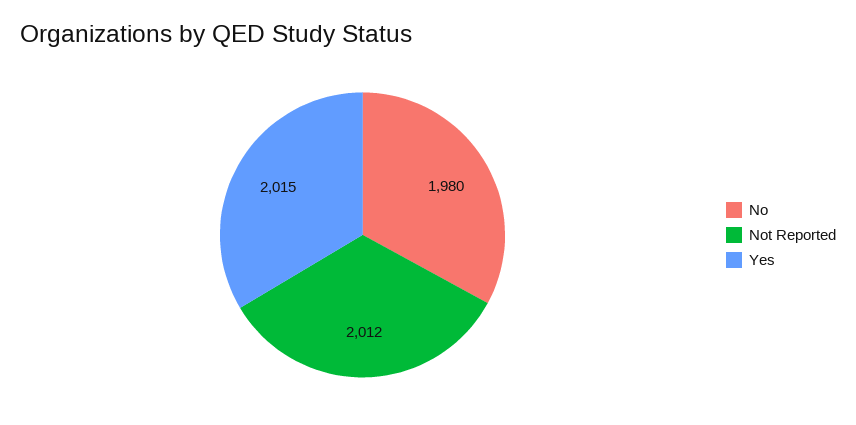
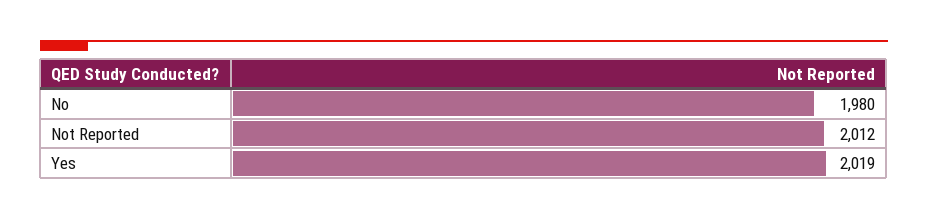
  {
    "No": 1980,
    "Not Reported": 2012,
-   "Yes": 2015
+   "Yes": 2019
  }

